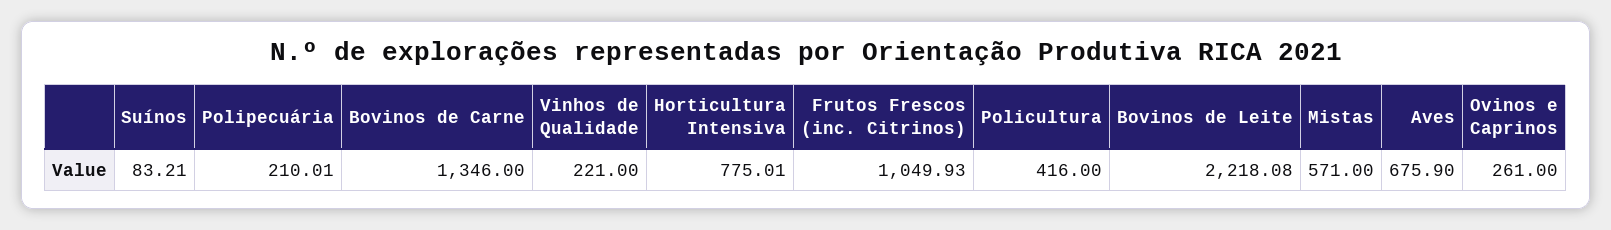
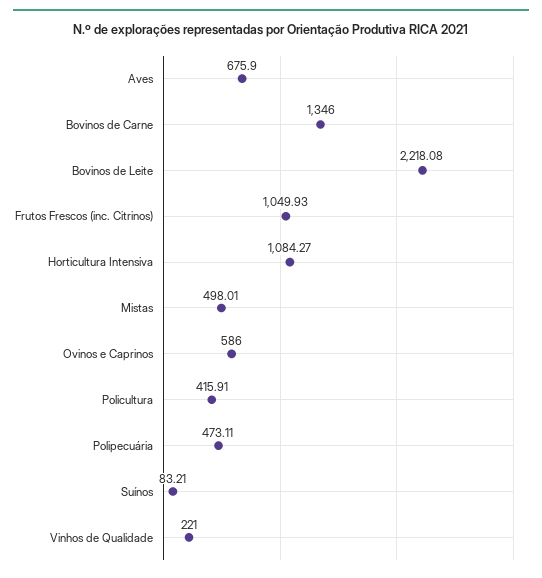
  {
    "Suínos": 83.21,
-   "Polipecuária": 210.01,
+   "Polipecuária": 473.11,
    "Bovinos de Carne": 1346,
    "Vinhos de Qualidade": 221,
-   "Horticultura Intensiva": 775.01,
+   "Horticultura Intensiva": 1084.27,
    "Frutos Frescos (inc. Citrinos)": 1049.93,
-   "Policultura": 416,
+   "Policultura": 415.91,
    "Bovinos de Leite": 2218.08,
-   "Mistas": 571,
+   "Mistas": 498.01,
    "Aves": 675.9,
-   "Ovinos e Caprinos": 261
+   "Ovinos e Caprinos": 586
  }

